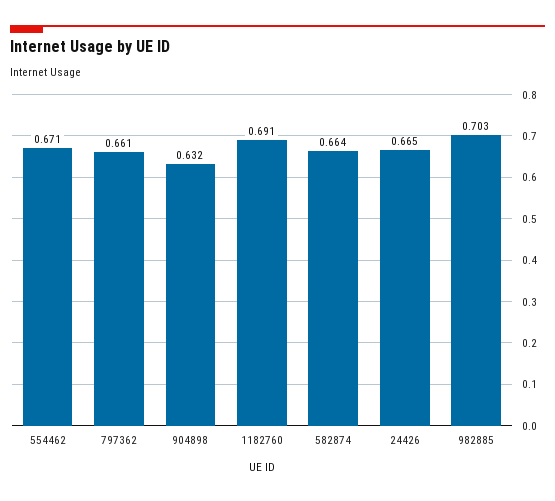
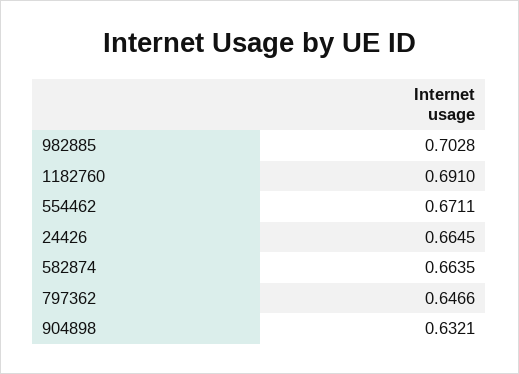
  {
    "554462": 0.6711,
-   "797362": 0.661,
+   "797362": 0.6466,
    "904898": 0.6321,
    "1182760": 0.691,
    "582874": 0.6635,
    "24426": 0.6645,
    "982885": 0.7028
  }

